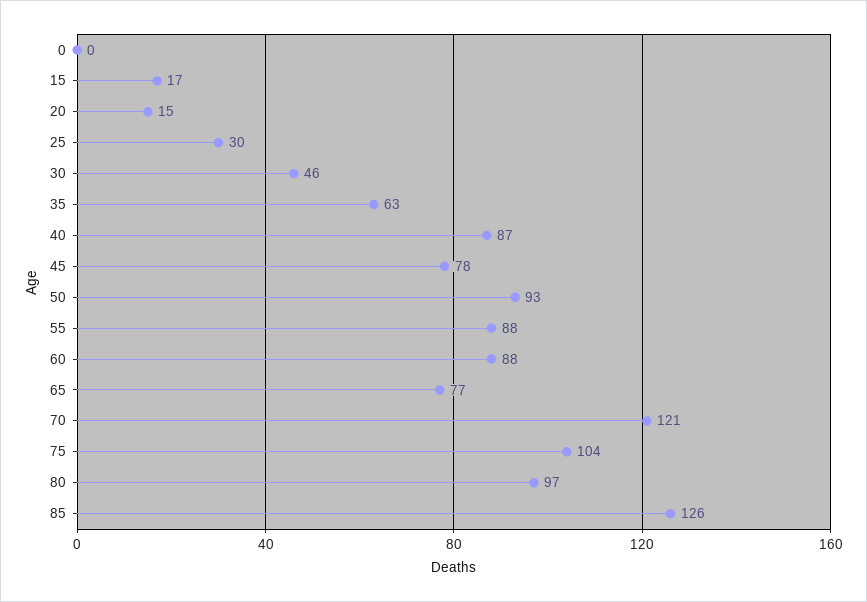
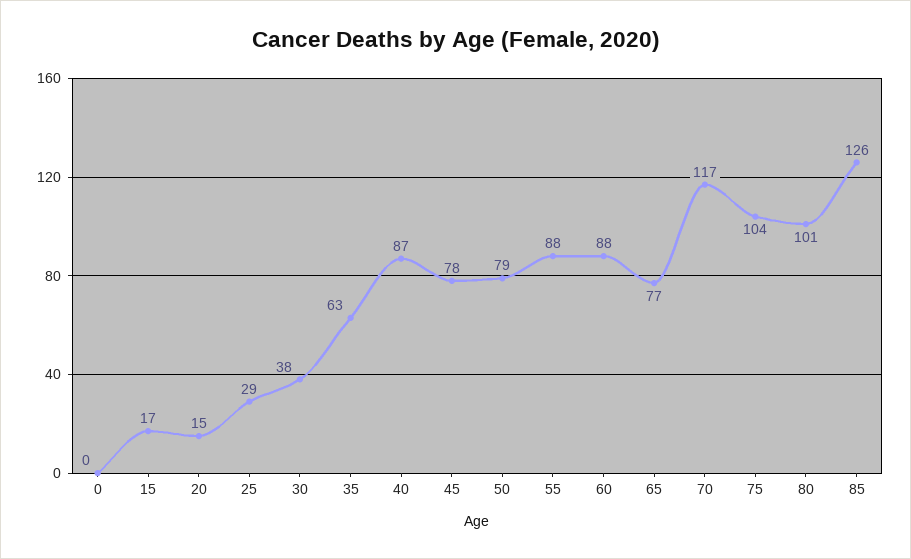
  {
    "0": 0,
    "15": 17,
    "20": 15,
-   "25": 30,
+   "25": 29,
-   "30": 46,
+   "30": 38,
    "35": 63,
    "40": 87,
    "45": 78,
-   "50": 93,
+   "50": 79,
    "55": 88,
    "60": 88,
    "65": 77,
-   "70": 121,
+   "70": 117,
    "75": 104,
-   "80": 97,
+   "80": 101,
    "85": 126
  }

